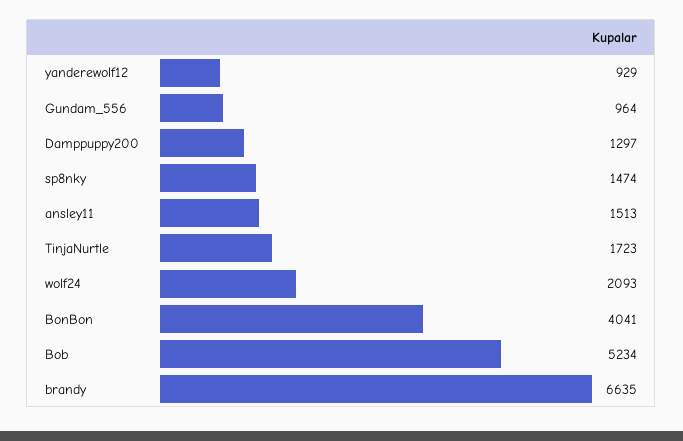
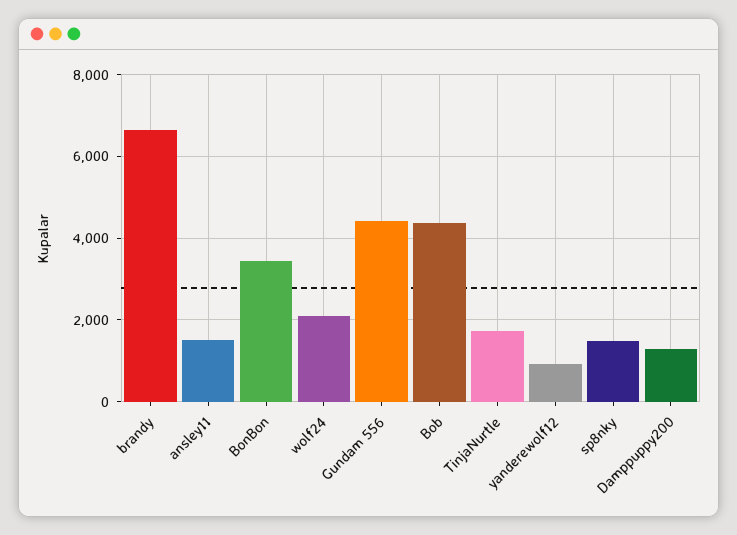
  {
    "yanderewolf12": 929,
-   "Gundam_556": 964,
+   "Gundam_556": 4400,
    "Damppuppy200": 1297,
    "sp8nky": 1474,
    "ansley11": 1513,
    "TinjaNurtle": 1723,
    "wolf24": 2093,
-   "BonBon": 4041,
+   "BonBon": 3400,
-   "Bob": 5234,
+   "Bob": 4400,
    "brandy": 6635
  }

